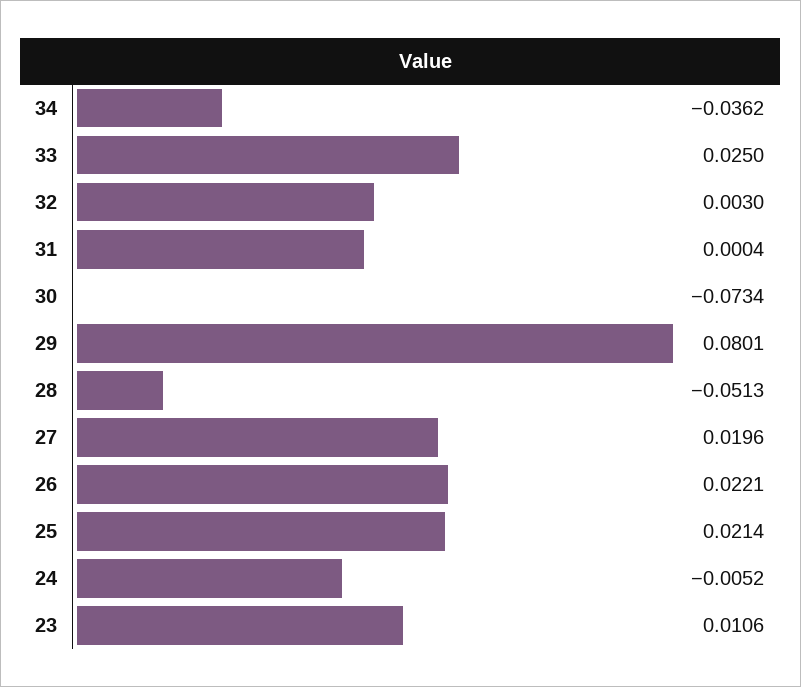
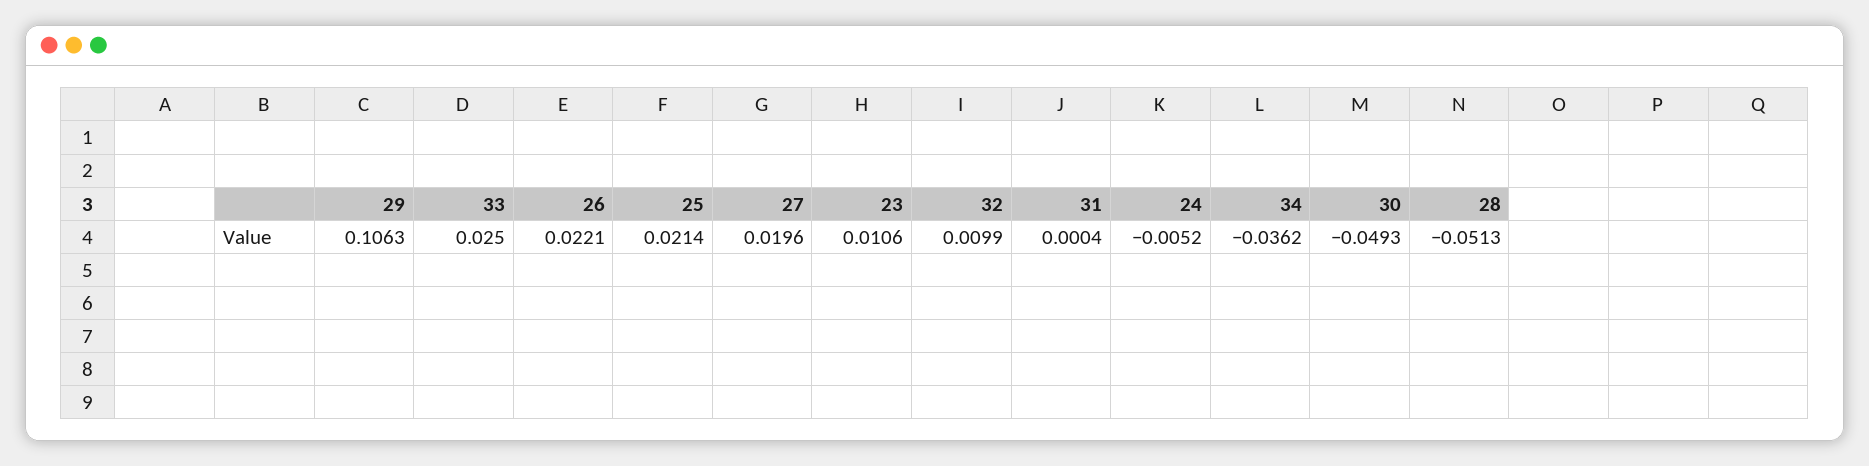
  {
    "34": -0.0362,
    "33": 0.025,
-   "32": 0.003,
+   "32": 0.0099,
    "31": 0.0004,
-   "30": -0.0734,
+   "30": -0.0493,
-   "29": 0.0801,
+   "29": 0.1063,
    "28": -0.0513,
    "27": 0.0196,
    "26": 0.0221,
    "25": 0.0214,
    "24": -0.0052,
    "23": 0.0106
  }

